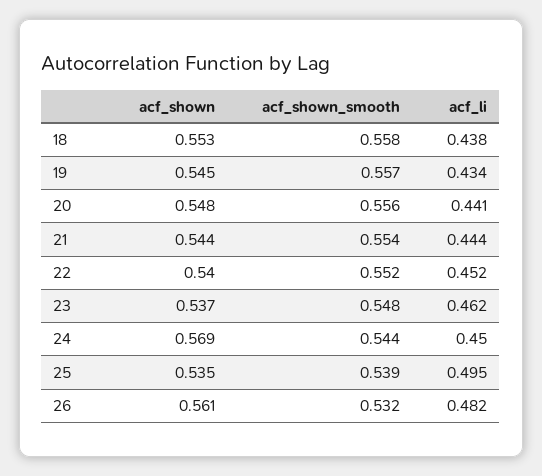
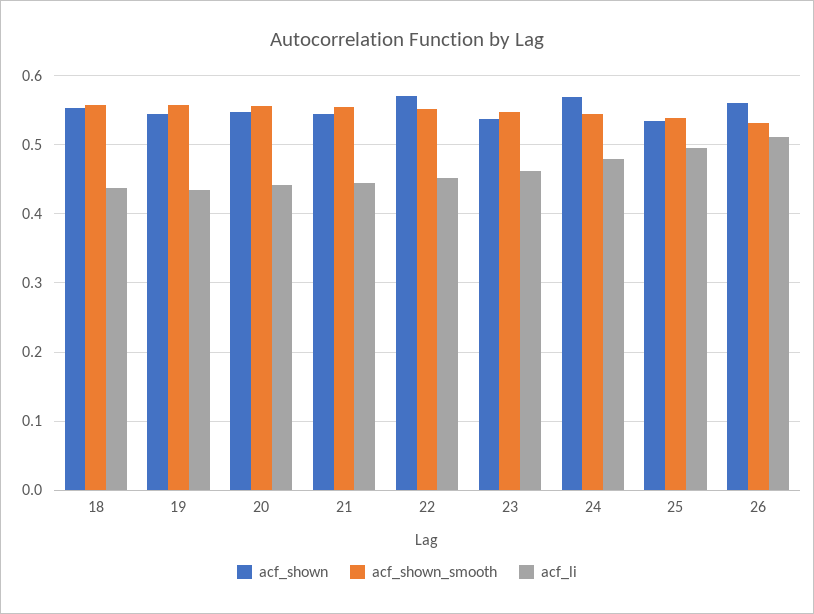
  {
    "acf_shown": {
      "18": 0.553,
      "19": 0.545,
      "20": 0.548,
      "21": 0.544,
-     "22": 0.54,
+     "22": 0.57,
      "23": 0.537,
      "24": 0.569,
      "25": 0.535,
      "26": 0.561
    },
    "acf_shown_smooth": {
      "18": 0.558,
      "19": 0.557,
      "20": 0.556,
      "21": 0.554,
      "22": 0.552,
      "23": 0.548,
      "24": 0.544,
      "25": 0.539,
      "26": 0.532
    },
    "acf_li": {
      "18": 0.438,
      "19": 0.434,
      "20": 0.441,
      "21": 0.444,
      "22": 0.452,
      "23": 0.462,
-     "24": 0.45,
+     "24": 0.48,
      "25": 0.495,
-     "26": 0.482
+     "26": 0.51
    }
  }

